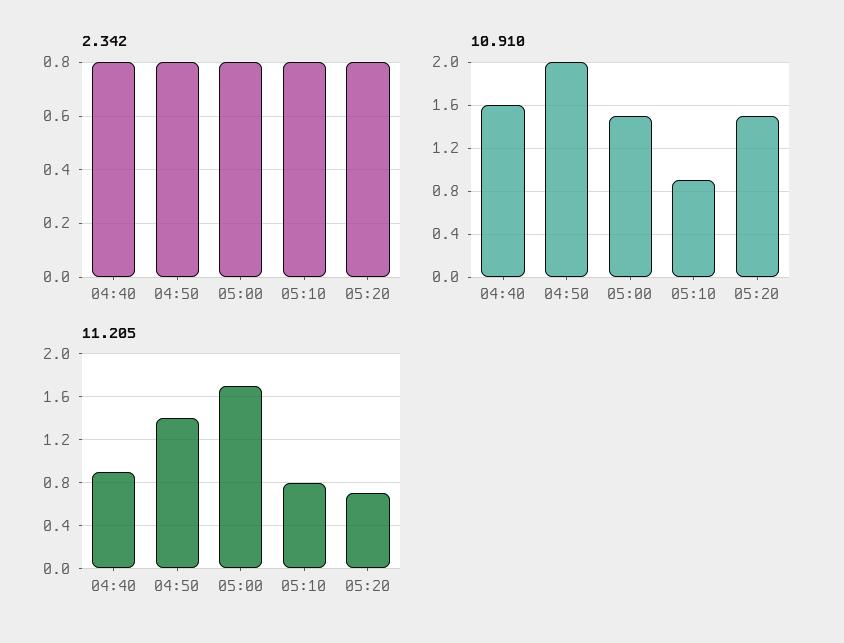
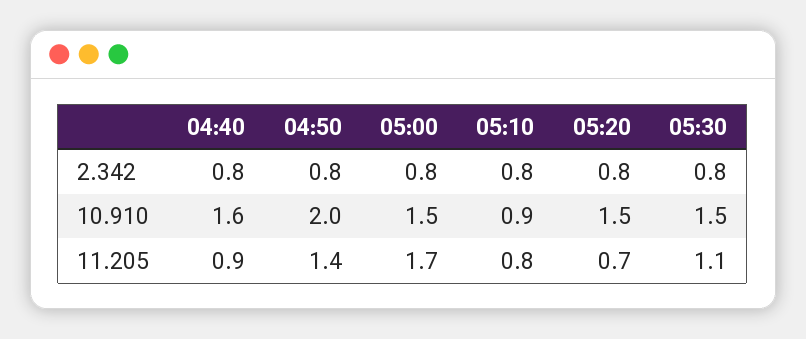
  {
    "2.342": {
      "04:40": 0.8,
      "04:50": 0.8,
      "05:00": 0.8,
      "05:10": 0.8,
-     "05:20": 0.8
+     "05:20": 0.8,
+     "05:30": 0.8
    },
    "10.910": {
      "04:40": 1.6,
      "04:50": 2,
      "05:00": 1.5,
      "05:10": 0.9,
-     "05:20": 1.5
+     "05:20": 1.5,
+     "05:30": 1.5
    },
    "11.205": {
      "04:40": 0.9,
      "04:50": 1.4,
      "05:00": 1.7,
      "05:10": 0.8,
-     "05:20": 0.7
+     "05:20": 0.7,
+     "05:30": 1.1
    }
  }

